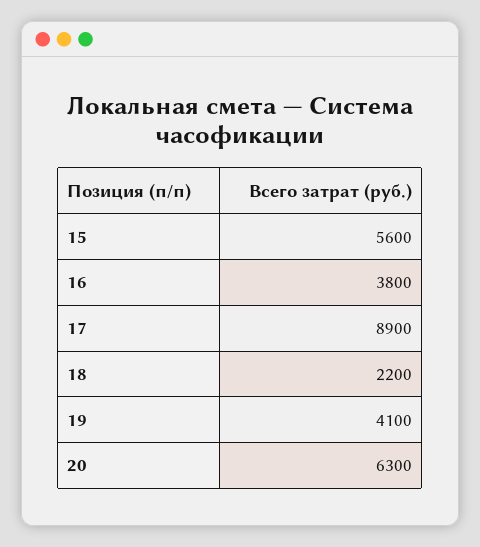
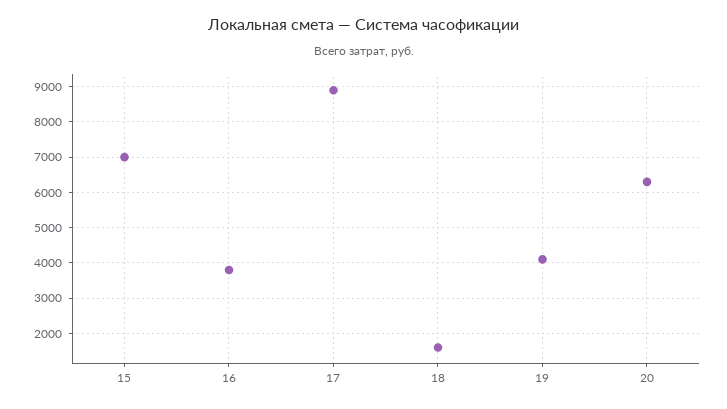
  {
-   "15": 5600,
+   "15": 7000,
    "16": 3800,
    "17": 8900,
-   "18": 2200,
+   "18": 1600,
    "19": 4100,
    "20": 6300
  }

